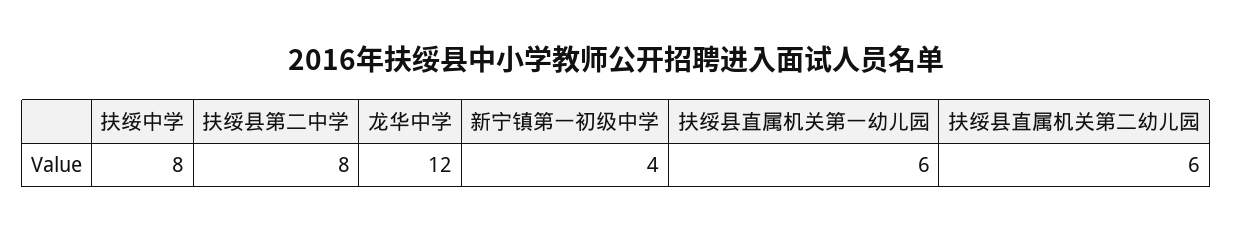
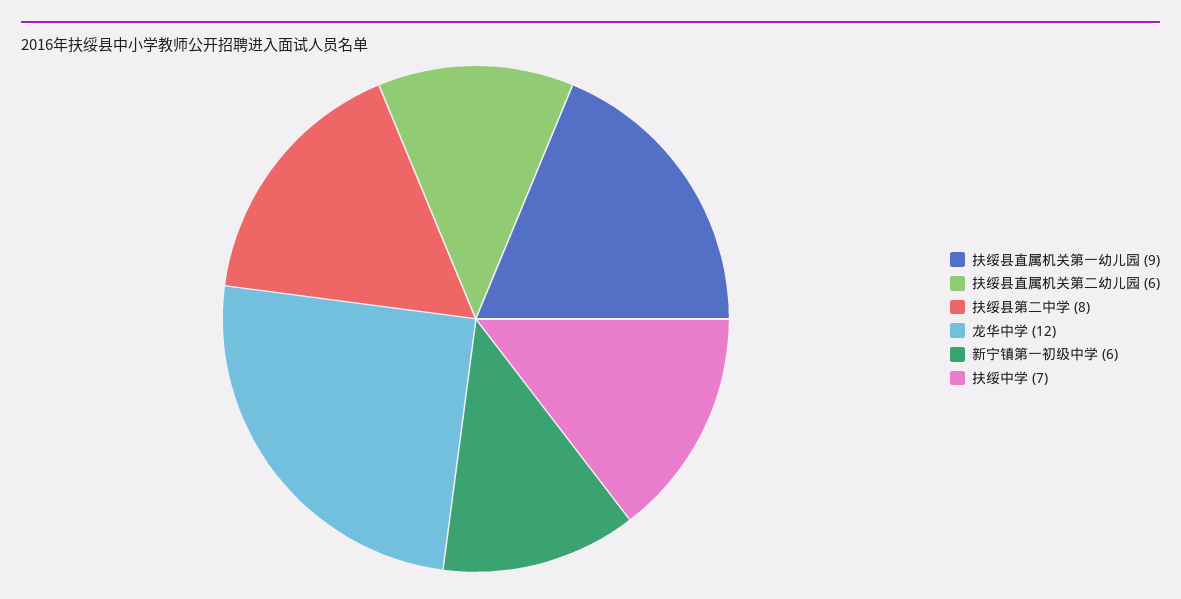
  {
-   "扶绥中学": 8,
+   "扶绥中学": 7,
    "扶绥县第二中学": 8,
    "龙华中学": 12,
-   "新宁镇第一初级中学": 4,
+   "新宁镇第一初级中学": 6,
-   "扶绥县直属机关第一幼儿园": 6,
+   "扶绥县直属机关第一幼儿园": 9,
    "扶绥县直属机关第二幼儿园": 6
  }

